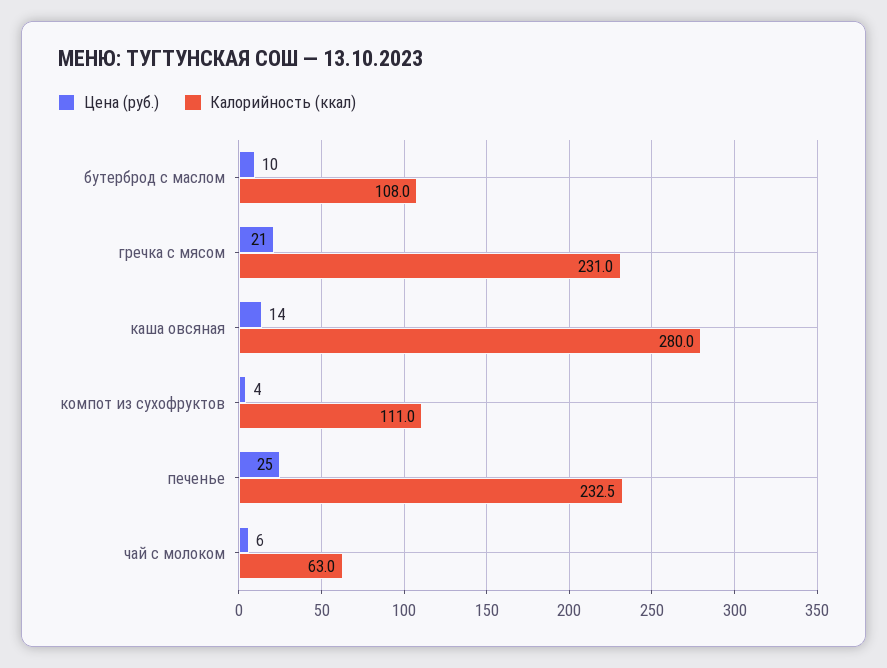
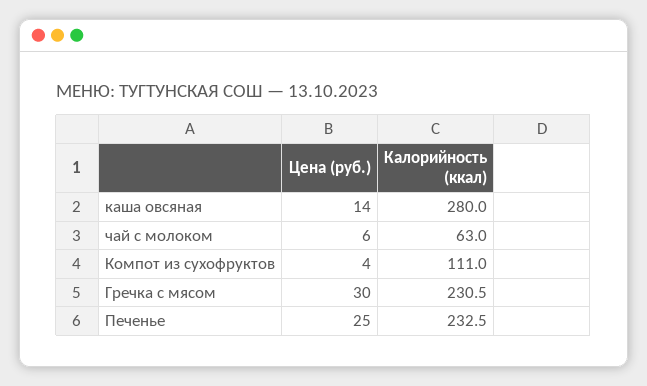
  {
    "Цена (руб.)": {
-     "бутерброд с маслом": 10,
-     "гречка с мясом": 21,
+     "гречка с мясом": 30,
      "каша овсяная": 14,
      "компот из сухофруктов": 4,
      "печенье": 25,
      "чай с молоком": 6
    },
    "Калорийность (ккал)": {
-     "бутерброд с маслом": 108,
-     "гречка с мясом": 231,
+     "гречка с мясом": 230.5,
      "каша овсяная": 280,
      "компот из сухофруктов": 111,
      "печенье": 232.5,
      "чай с молоком": 63
    }
  }

